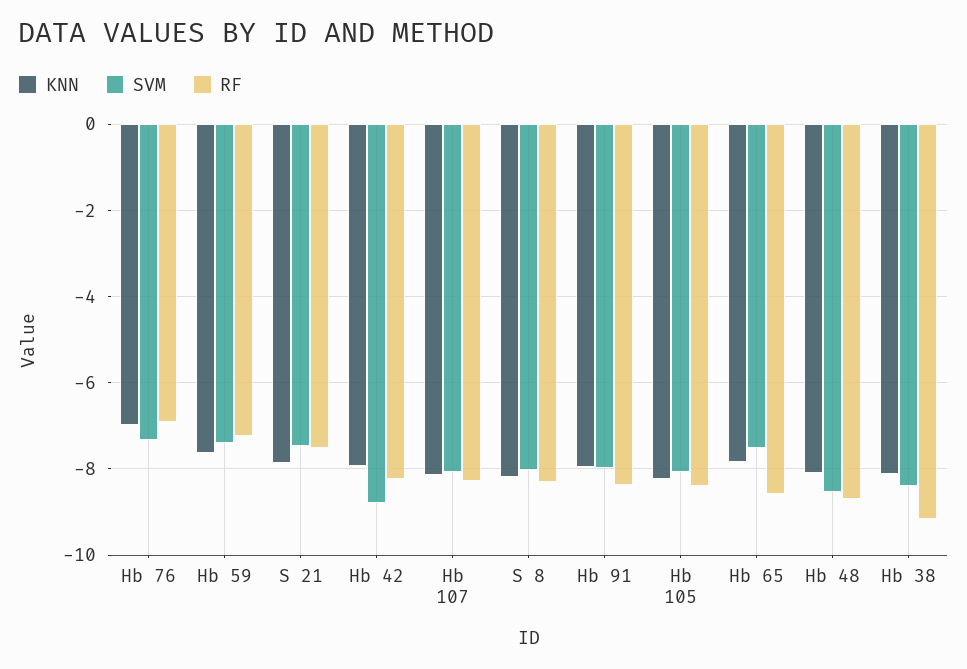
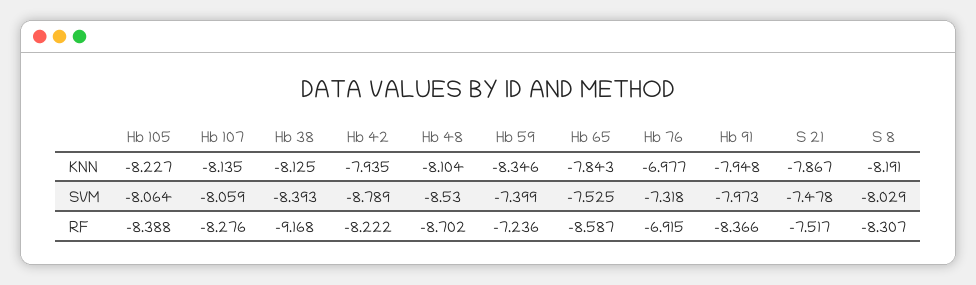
  {
    "KNN": {
      "Hb 76": -6.977,
-     "Hb 59": -7.6,
+     "Hb 59": -8.346,
      "S 21": -7.867,
      "Hb 42": -7.935,
      "Hb 107": -8.135,
      "S 8": -8.191,
      "Hb 91": -7.948,
      "Hb 105": -8.227,
      "Hb 65": -7.843,
      "Hb 48": -8.104,
      "Hb 38": -8.125
    },
    "SVM": {
      "Hb 76": -7.318,
      "Hb 59": -7.399,
      "S 21": -7.478,
      "Hb 42": -8.789,
      "Hb 107": -8.059,
      "S 8": -8.029,
      "Hb 91": -7.973,
      "Hb 105": -8.064,
      "Hb 65": -7.525,
      "Hb 48": -8.53,
      "Hb 38": -8.393
    },
    "RF": {
      "Hb 76": -6.915,
      "Hb 59": -7.236,
      "S 21": -7.517,
      "Hb 42": -8.222,
      "Hb 107": -8.276,
      "S 8": -8.307,
      "Hb 91": -8.366,
      "Hb 105": -8.388,
      "Hb 65": -8.587,
      "Hb 48": -8.702,
      "Hb 38": -9.168
    }
  }

